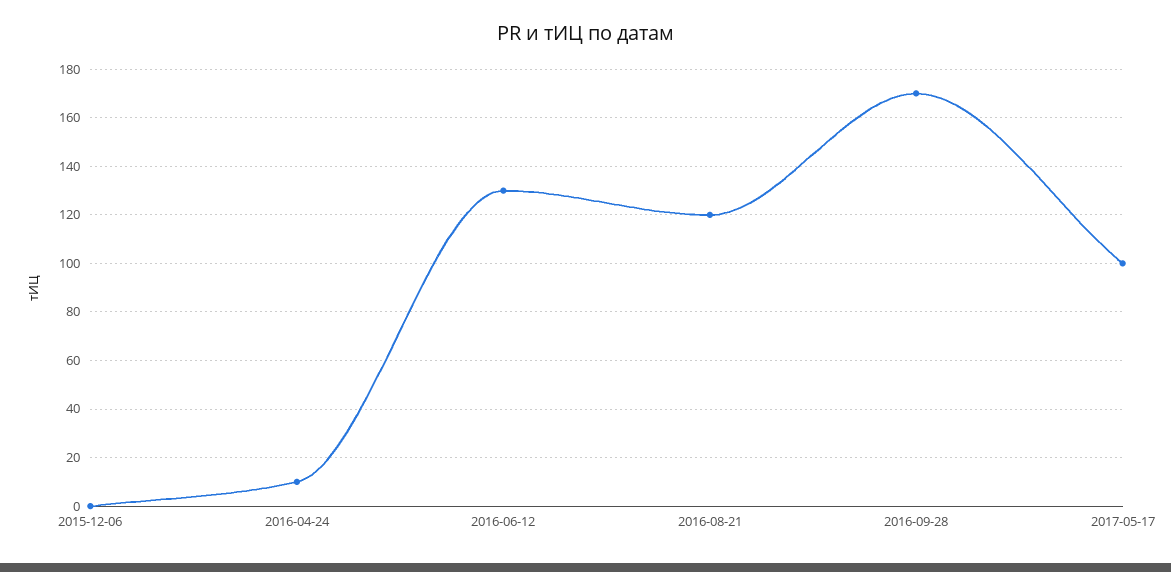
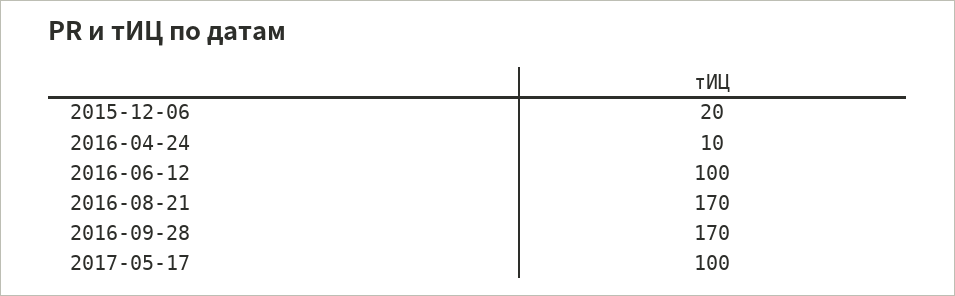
  {
-   "2015-12-06": 0,
+   "2015-12-06": 20,
    "2016-04-24": 10,
-   "2016-06-12": 130,
+   "2016-06-12": 100,
-   "2016-08-21": 120,
+   "2016-08-21": 170,
    "2016-09-28": 170,
    "2017-05-17": 100
  }

